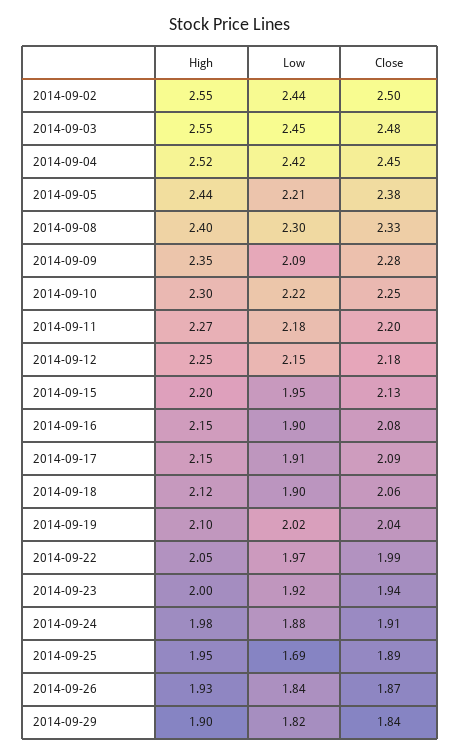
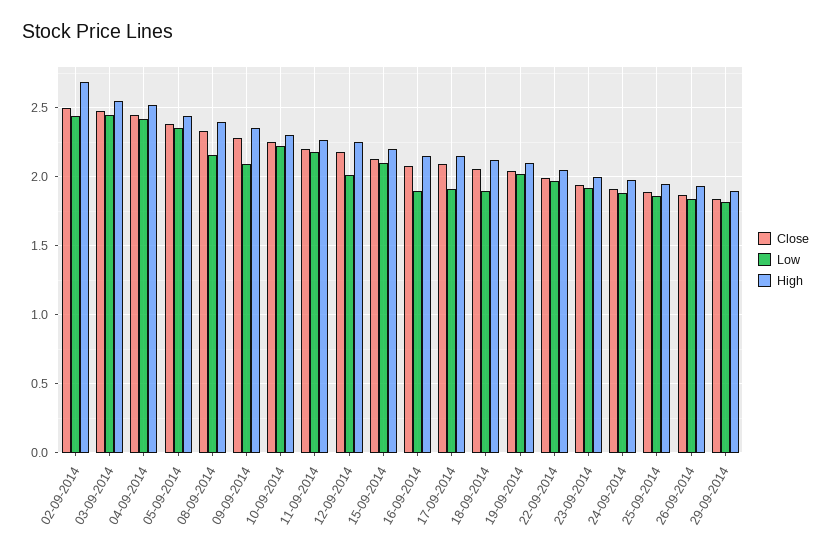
  {
    "High": {
-     "2014-09-02": 2.55,
+     "2014-09-02": 2.7,
      "2014-09-03": 2.55,
      "2014-09-04": 2.52,
      "2014-09-05": 2.44,
      "2014-09-08": 2.4,
      "2014-09-09": 2.35,
      "2014-09-10": 2.3,
      "2014-09-11": 2.27,
      "2014-09-12": 2.25,
      "2014-09-15": 2.2,
      "2014-09-16": 2.15,
      "2014-09-17": 2.15,
      "2014-09-18": 2.12,
      "2014-09-19": 2.1,
      "2014-09-22": 2.05,
      "2014-09-23": 2,
      "2014-09-24": 1.98,
      "2014-09-25": 1.95,
      "2014-09-26": 1.93,
      "2014-09-29": 1.9
    },
    "Low": {
      "2014-09-02": 2.44,
      "2014-09-03": 2.45,
      "2014-09-04": 2.42,
-     "2014-09-05": 2.21,
+     "2014-09-05": 2.35,
-     "2014-09-08": 2.3,
+     "2014-09-08": 2.15,
      "2014-09-09": 2.09,
      "2014-09-10": 2.22,
      "2014-09-11": 2.18,
-     "2014-09-12": 2.15,
+     "2014-09-12": 2,
-     "2014-09-15": 1.95,
+     "2014-09-15": 2.1,
      "2014-09-16": 1.9,
      "2014-09-17": 1.91,
      "2014-09-18": 1.9,
      "2014-09-19": 2.02,
      "2014-09-22": 1.97,
      "2014-09-23": 1.92,
      "2014-09-24": 1.88,
-     "2014-09-25": 1.69,
+     "2014-09-25": 1.85,
      "2014-09-26": 1.84,
      "2014-09-29": 1.82
    },
    "Close": {
      "2014-09-02": 2.5,
      "2014-09-03": 2.48,
      "2014-09-04": 2.45,
      "2014-09-05": 2.38,
      "2014-09-08": 2.33,
      "2014-09-09": 2.28,
      "2014-09-10": 2.25,
      "2014-09-11": 2.2,
      "2014-09-12": 2.18,
      "2014-09-15": 2.13,
      "2014-09-16": 2.08,
      "2014-09-17": 2.09,
      "2014-09-18": 2.06,
      "2014-09-19": 2.04,
      "2014-09-22": 1.99,
      "2014-09-23": 1.94,
      "2014-09-24": 1.91,
      "2014-09-25": 1.89,
      "2014-09-26": 1.87,
      "2014-09-29": 1.84
    }
  }

